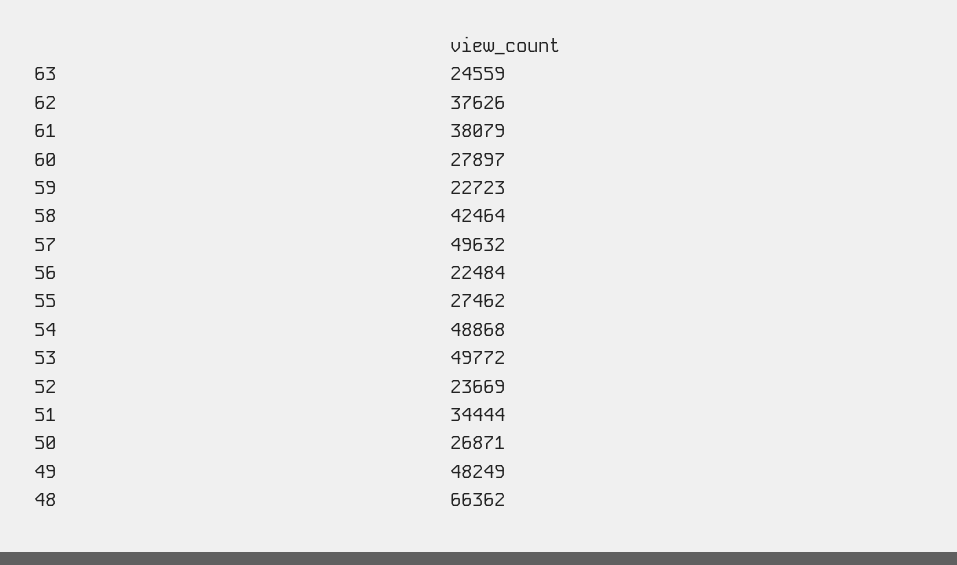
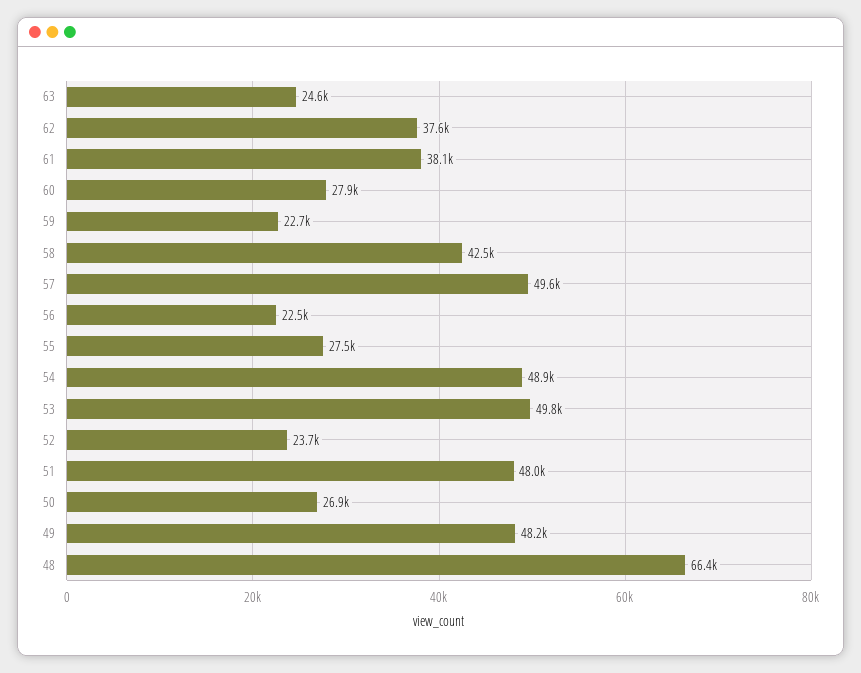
  {
    "63": 24559,
    "62": 37626,
    "61": 38079,
    "60": 27897,
    "59": 22723,
    "58": 42464,
    "57": 49632,
    "56": 22484,
    "55": 27462,
    "54": 48868,
    "53": 49772,
    "52": 23669,
-   "51": 34444,
+   "51": 48000,
    "50": 26871,
    "49": 48249,
    "48": 66362
  }

